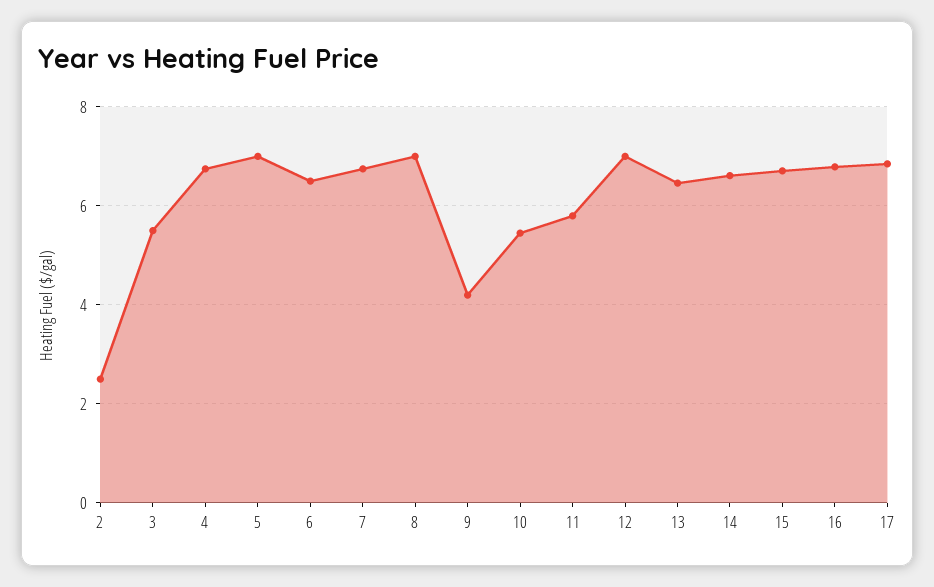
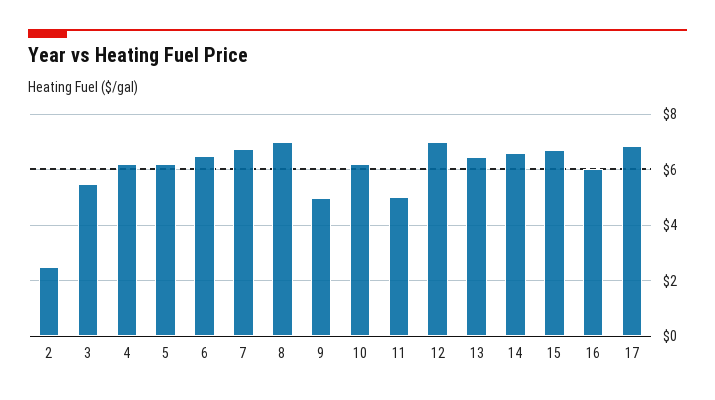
  {
    "2": 2.6,
    "3": 5.6,
-   "4": 6.8,
+   "4": 6.25,
-   "5": 7,
+   "5": 6.25,
    "6": 6.6,
    "7": 6.8,
    "8": 7,
-   "9": 4.2,
+   "9": 5,
-   "10": 5.4,
+   "10": 6.25,
-   "11": 5.8,
+   "11": 5,
    "12": 7,
    "13": 6.4,
    "14": 6.6,
    "15": 6.8,
-   "16": 6.8,
+   "16": 6,
    "17": 6.8
  }

